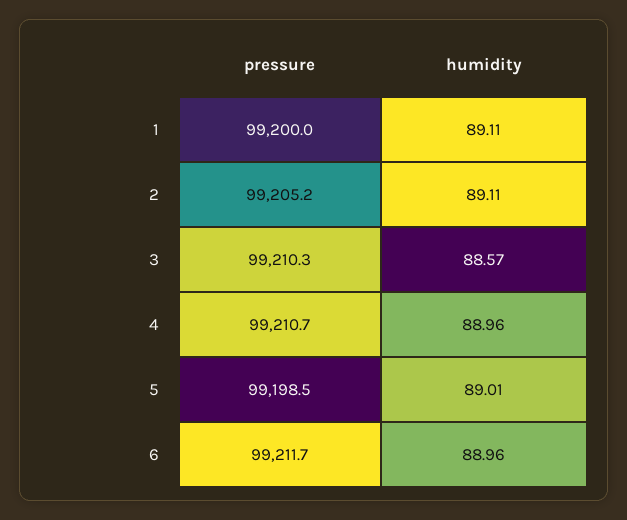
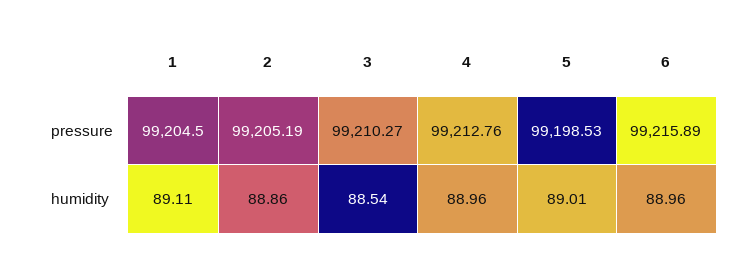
  {
    "pressure": {
-     "1": 99200,
+     "1": 99204.5,
      "2": 99205.19,
      "3": 99210.27,
-     "4": 99210.7,
+     "4": 99212.76,
      "5": 99198.53,
-     "6": 99211.7
+     "6": 99215.89
    },
    "humidity": {
      "1": 89.11,
-     "2": 89.11,
+     "2": 88.86,
-     "3": 88.57,
+     "3": 88.54,
      "4": 88.96,
      "5": 89.01,
      "6": 88.96
    }
  }

